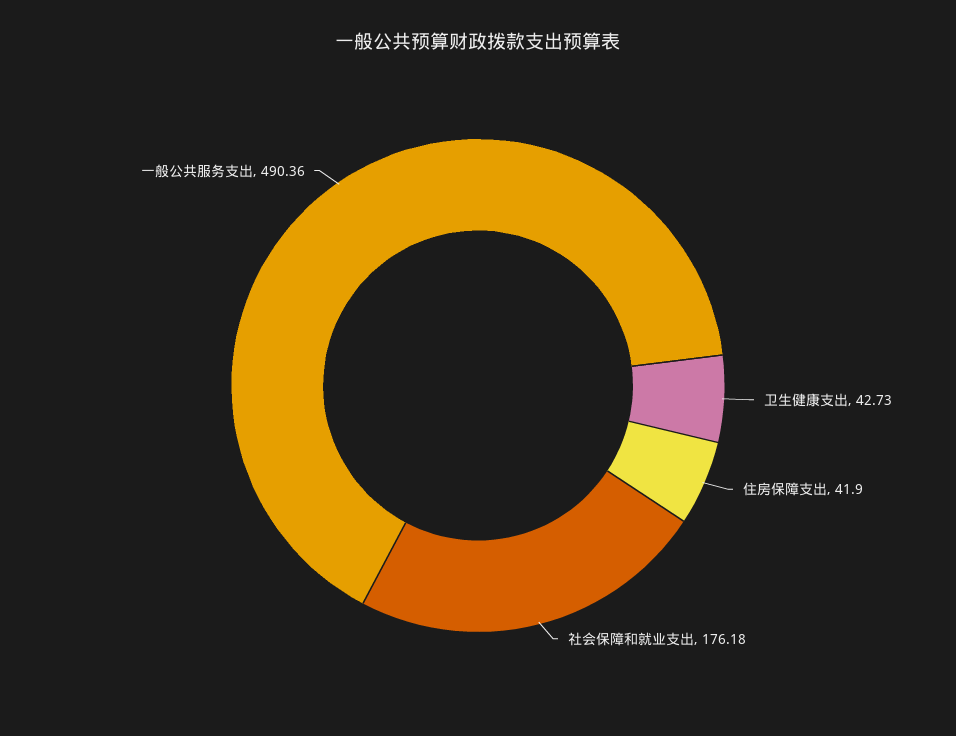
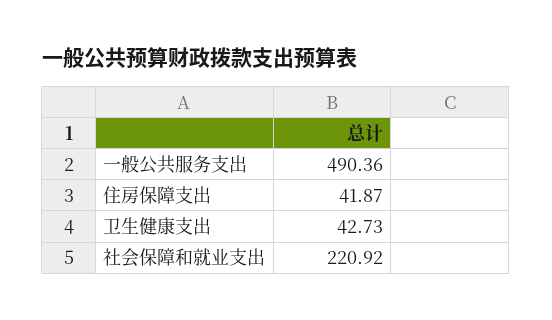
  {
    "卫生健康支出": 42.73,
-   "住房保障支出": 41.9,
+   "住房保障支出": 41.87,
-   "社会保障和就业支出": 176.18,
+   "社会保障和就业支出": 220.92,
    "一般公共服务支出": 490.36
  }

